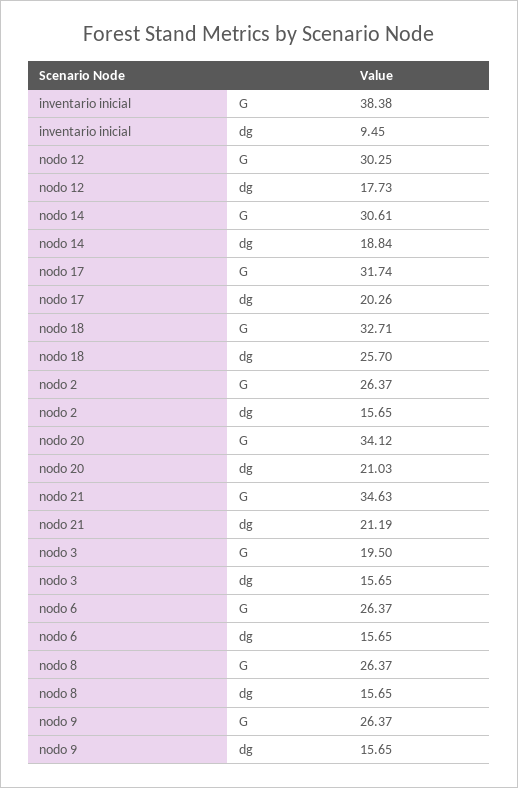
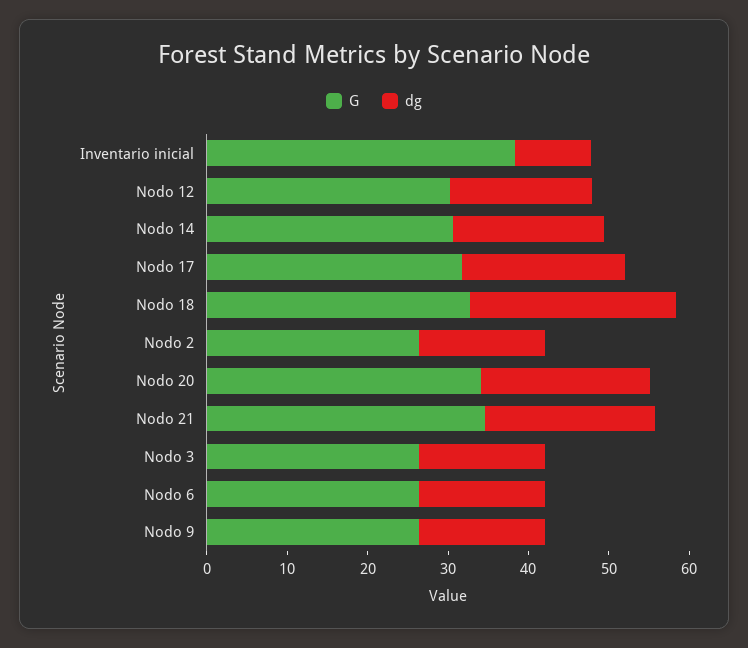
  {
    "G": {
      "inventario inicial": 38.38,
      "nodo 12": 30.25,
      "nodo 14": 30.61,
      "nodo 17": 31.74,
      "nodo 18": 32.71,
      "nodo 2": 26.37,
      "nodo 20": 34.12,
      "nodo 21": 34.63,
-     "nodo 3": 19.5,
+     "nodo 3": 26,
      "nodo 6": 26.37,
-     "nodo 8": 26.37,
      "nodo 9": 26.37
    },
    "dg": {
      "inventario inicial": 9.45,
      "nodo 12": 17.73,
      "nodo 14": 18.84,
      "nodo 17": 20.26,
      "nodo 18": 25.7,
      "nodo 2": 15.65,
      "nodo 20": 21.03,
      "nodo 21": 21.19,
      "nodo 3": 15.65,
      "nodo 6": 15.65,
-     "nodo 8": 15.65,
      "nodo 9": 15.65
    }
  }

